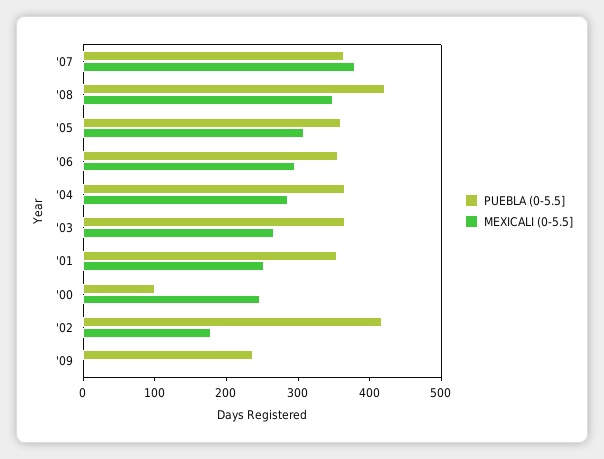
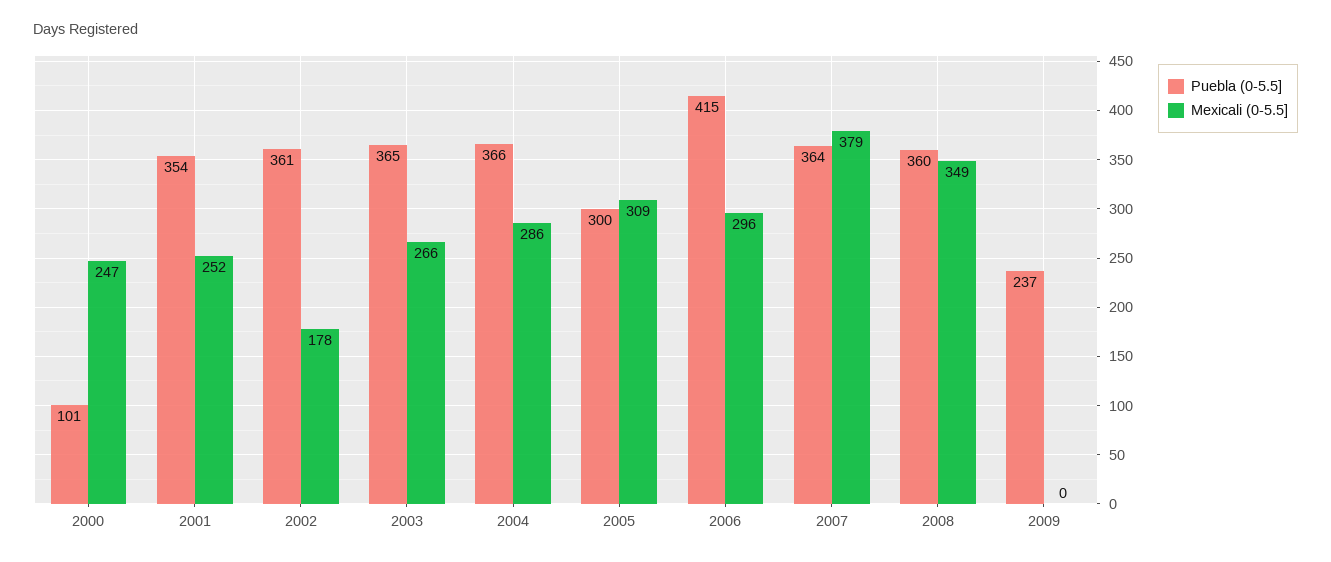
  {
    "PUEBLA (0-5.5]": {
      "'07": 364,
-     "'08": 420,
+     "'08": 360,
-     "'05": 360,
+     "'05": 300,
-     "'06": 360,
+     "'06": 415,
      "'04": 366,
      "'03": 365,
      "'01": 354,
      "'00": 101,
-     "'02": 420,
+     "'02": 361,
      "'09": 237
    },
    "MEXICALI (0-5.5]": {
      "'07": 379,
      "'08": 349,
      "'05": 309,
      "'06": 296,
      "'04": 286,
      "'03": 266,
      "'01": 252,
      "'00": 247,
      "'02": 178,
      "'09": 0
    }
  }

